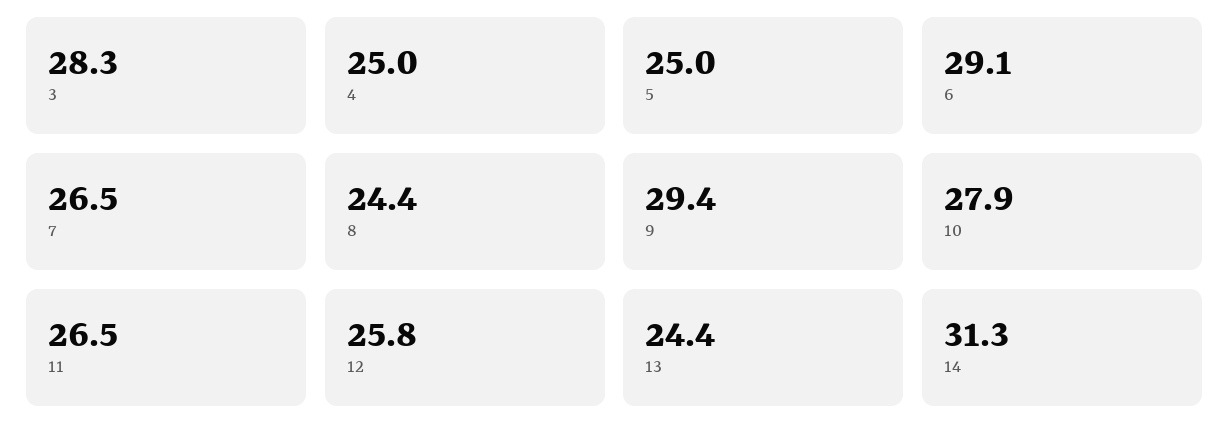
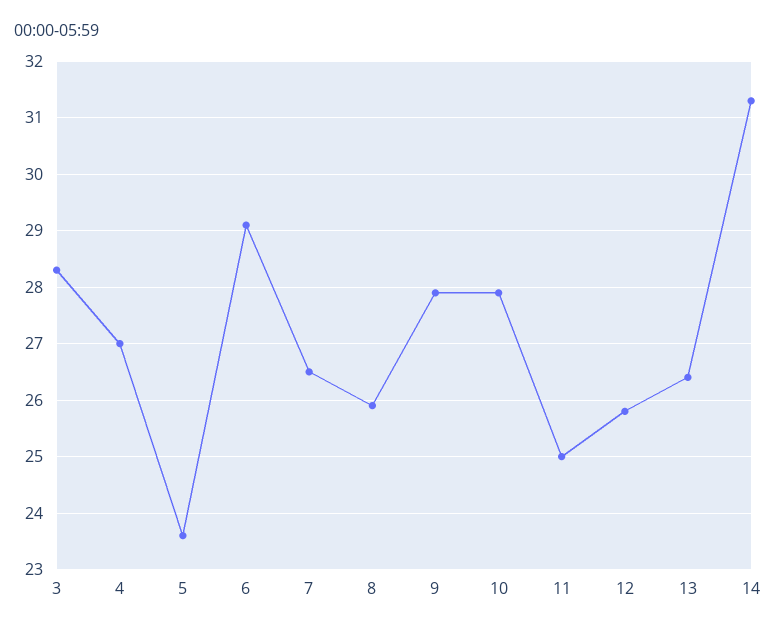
  {
    "3": 28.3,
-   "4": 25,
+   "4": 27,
-   "5": 25,
+   "5": 23.5,
    "6": 29.1,
    "7": 26.5,
-   "8": 24.4,
+   "8": 26,
-   "9": 29.4,
+   "9": 28,
    "10": 27.9,
-   "11": 26.5,
+   "11": 25,
    "12": 25.8,
-   "13": 24.4,
+   "13": 26.5,
    "14": 31.3
  }

